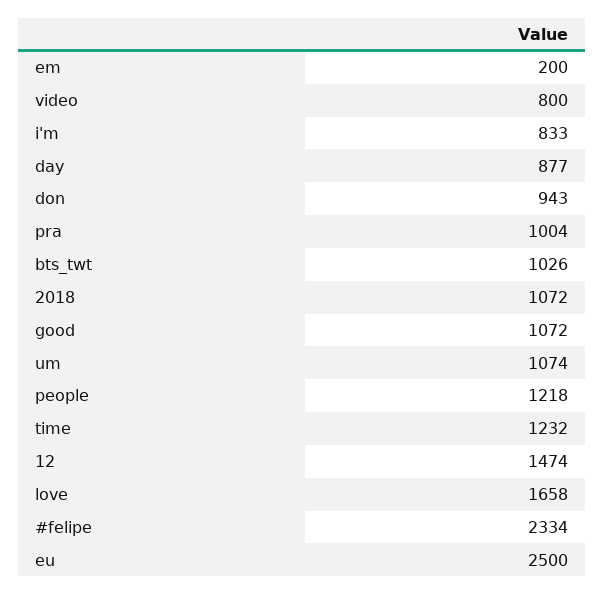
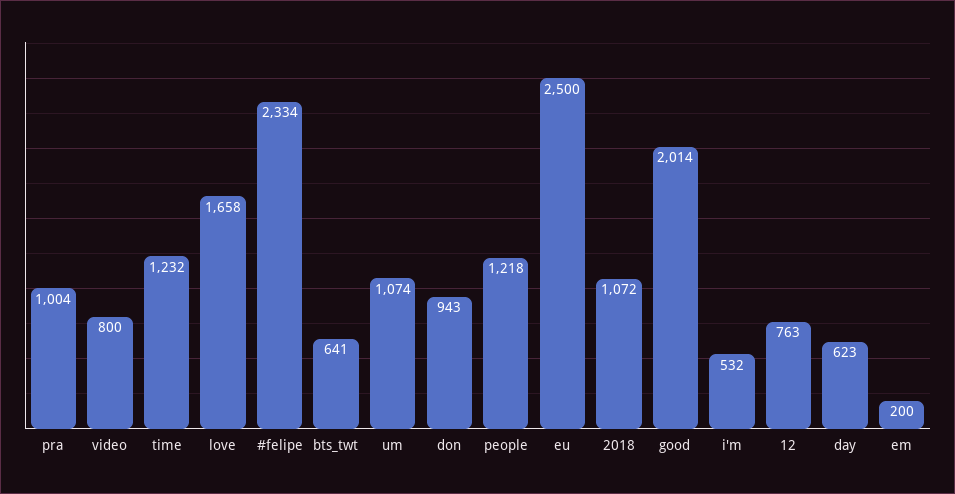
  {
    "em": 200,
    "video": 800,
-   "i'm": 833,
+   "i'm": 532,
-   "day": 877,
+   "day": 623,
    "don": 943,
    "pra": 1004,
-   "bts_twt": 1026,
+   "bts_twt": 641,
    "2018": 1072,
-   "good": 1072,
+   "good": 2014,
    "um": 1074,
    "people": 1218,
    "time": 1232,
-   "12": 1474,
+   "12": 763,
    "love": 1658,
    "#felipe": 2334,
    "eu": 2500
  }

